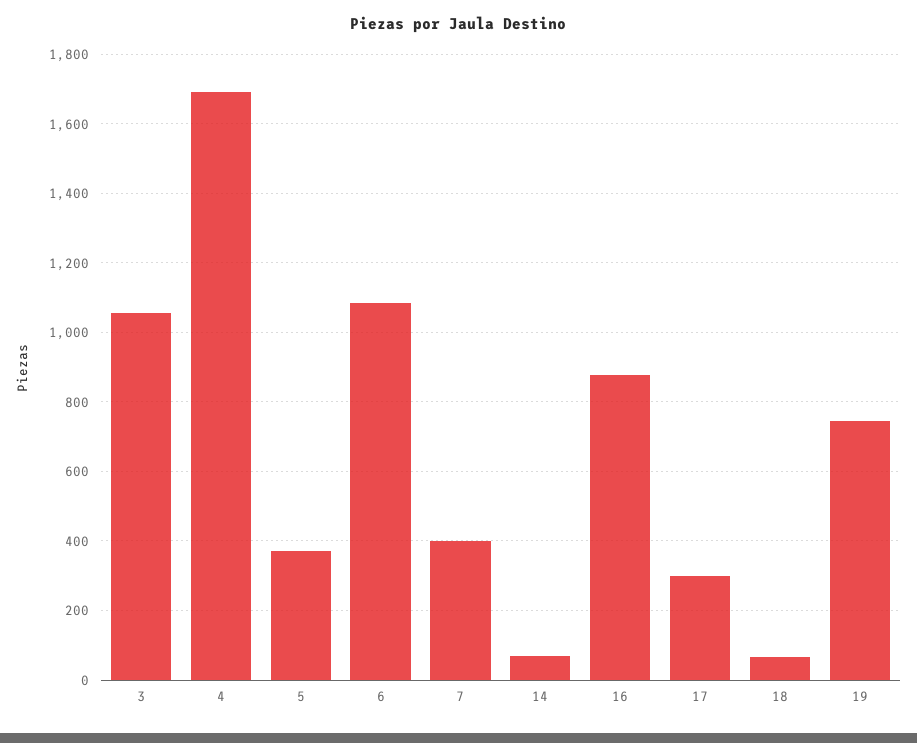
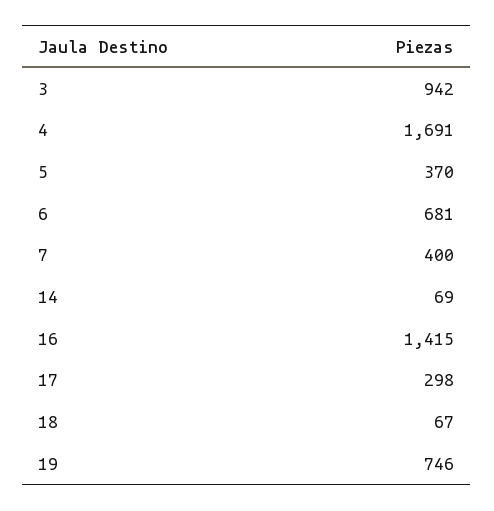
  {
-   "3": 1060,
+   "3": 942,
    "4": 1691,
    "5": 370,
-   "6": 1080,
+   "6": 681,
    "7": 400,
    "14": 69,
-   "16": 880,
+   "16": 1415,
    "17": 298,
    "18": 67,
    "19": 746
  }

